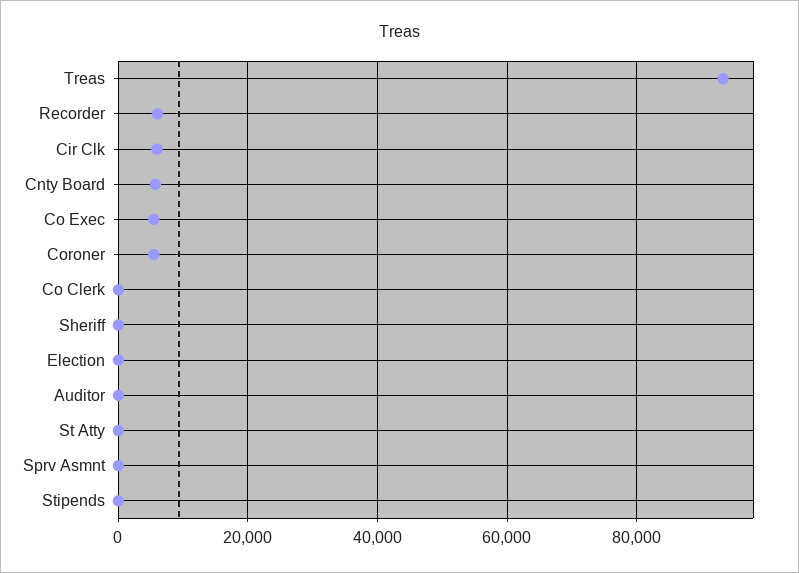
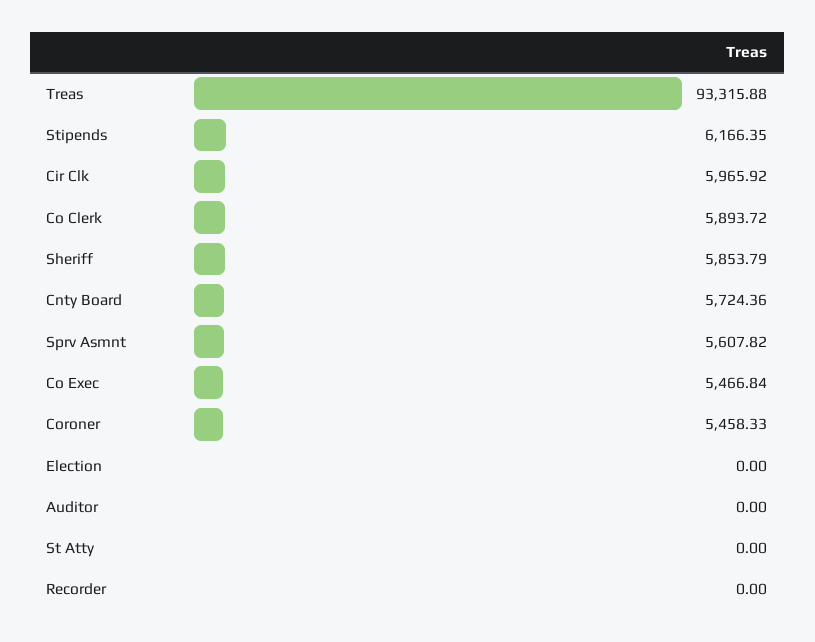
  {
    "Treas": 93315.88,
-   "Recorder": 6000,
+   "Recorder": 0,
    "Cir Clk": 5965.92,
    "Cnty Board": 5724.36,
    "Co Exec": 5466.84,
    "Coroner": 5458.33,
-   "Co Clerk": 0,
+   "Co Clerk": 5893.72,
-   "Sheriff": 0,
+   "Sheriff": 5853.79,
    "Election": 0,
    "Auditor": 0,
    "St Atty": 0,
-   "Sprv Asmnt": 0,
+   "Sprv Asmnt": 5607.82,
-   "Stipends": 0
+   "Stipends": 6166.35
  }

